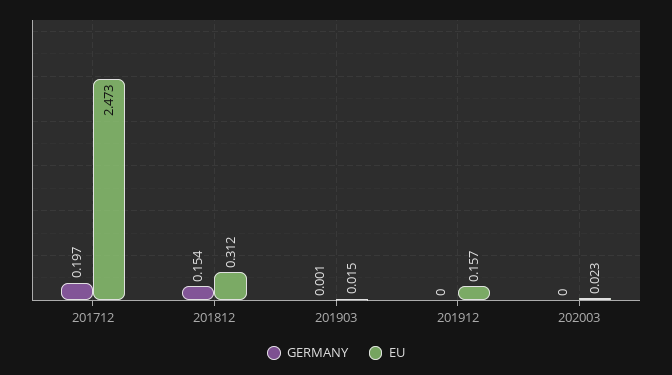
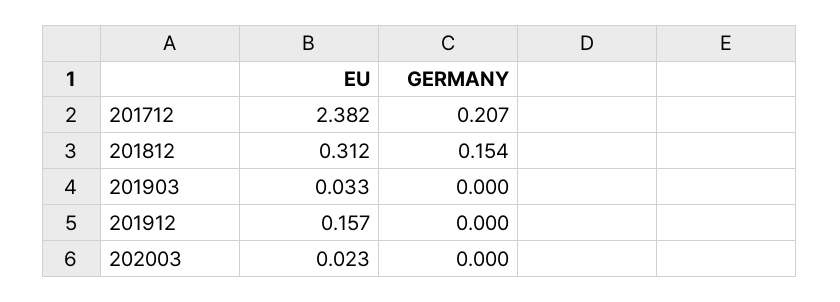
  {
    "GERMANY": {
-     "201712": 0.197,
+     "201712": 0.207,
      "201812": 0.154,
-     "201903": 0.001,
+     "201903": 0,
      "201912": 0,
      "202003": 0
    },
    "EU": {
-     "201712": 2.473,
+     "201712": 2.382,
      "201812": 0.312,
-     "201903": 0.015,
+     "201903": 0.033,
      "201912": 0.157,
      "202003": 0.023
    }
  }

